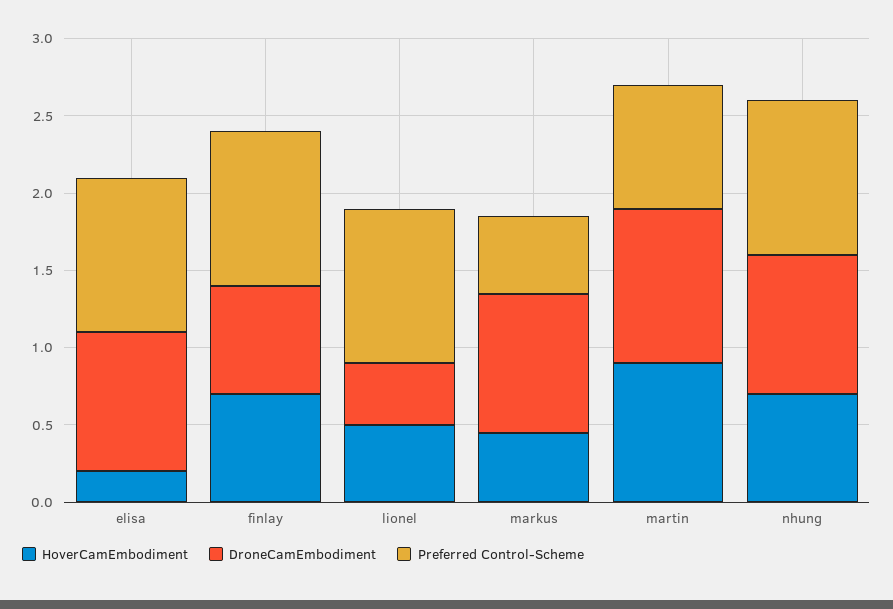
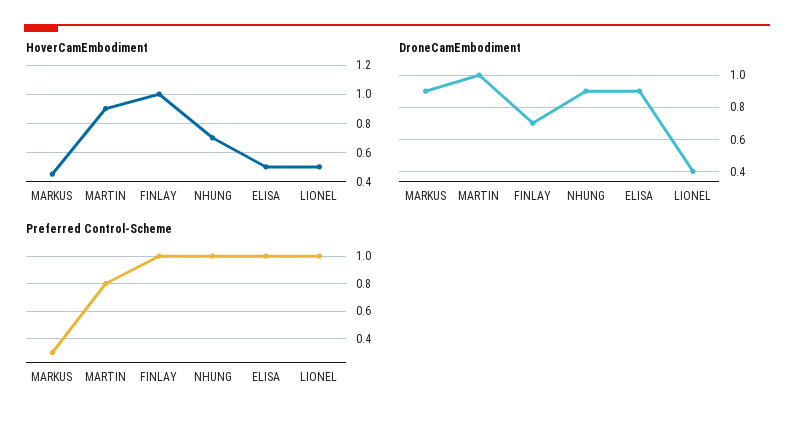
  {
    "HoverCamEmbodiment": {
-     "elisa": 0.2,
+     "elisa": 0.5,
-     "finlay": 0.7,
+     "finlay": 1,
      "lionel": 0.5,
      "markus": 0.45,
      "martin": 0.9,
      "nhung": 0.7
    },
    "DroneCamEmbodiment": {
      "elisa": 0.9,
      "finlay": 0.7,
      "lionel": 0.4,
      "markus": 0.9,
      "martin": 1,
      "nhung": 0.9
    },
    "Preferred Control-Scheme": {
      "elisa": 1,
      "finlay": 1,
      "lionel": 1,
-     "markus": 0.5,
+     "markus": 0.3,
      "martin": 0.8,
      "nhung": 1
    }
  }

